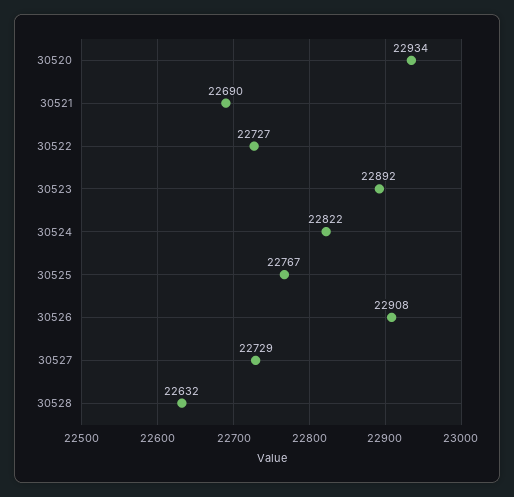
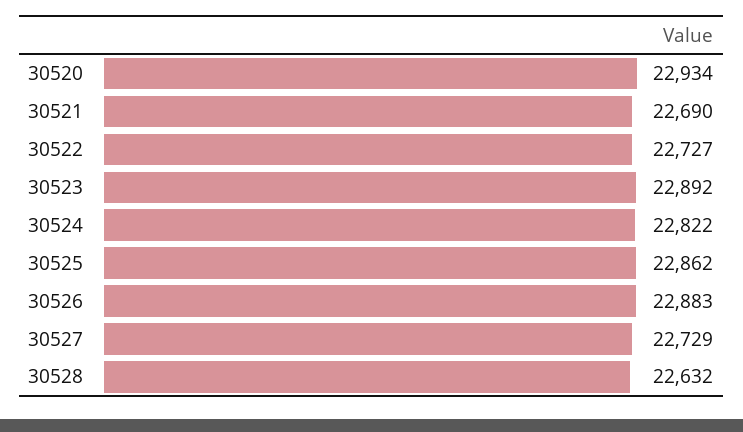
  {
    "30520": 22934,
    "30521": 22690,
    "30522": 22727,
    "30523": 22892,
    "30524": 22822,
-   "30525": 22767,
+   "30525": 22862,
-   "30526": 22908,
+   "30526": 22883,
    "30527": 22729,
    "30528": 22632
  }

